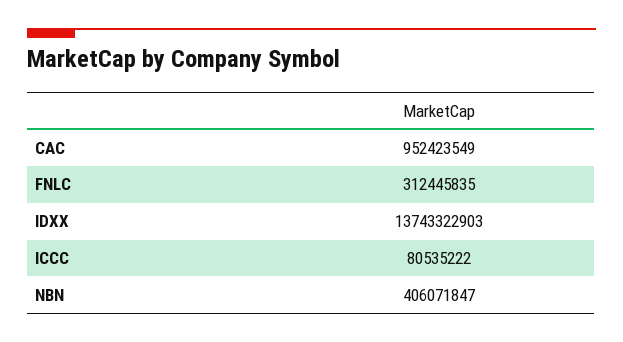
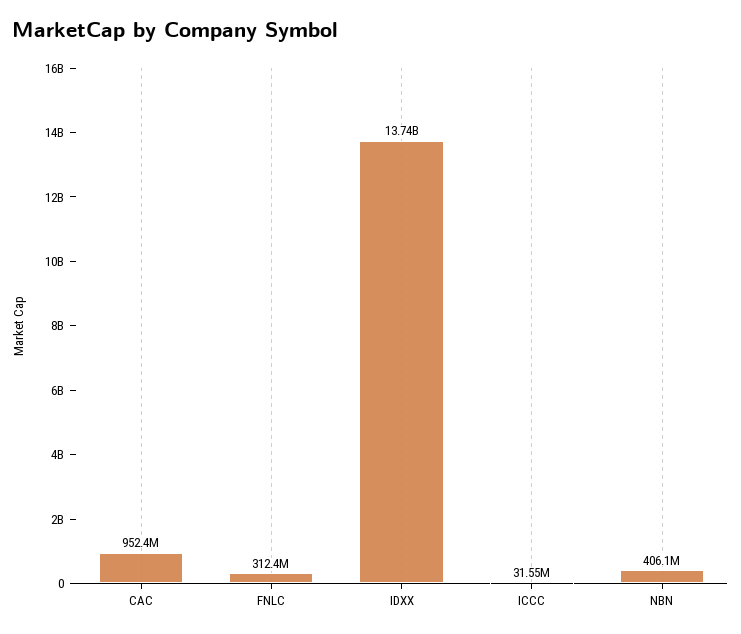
  {
    "CAC": 952423549,
    "FNLC": 312445835,
    "IDXX": 13743322903,
-   "ICCC": 80535222,
+   "ICCC": 31550000,
    "NBN": 406071847
  }

